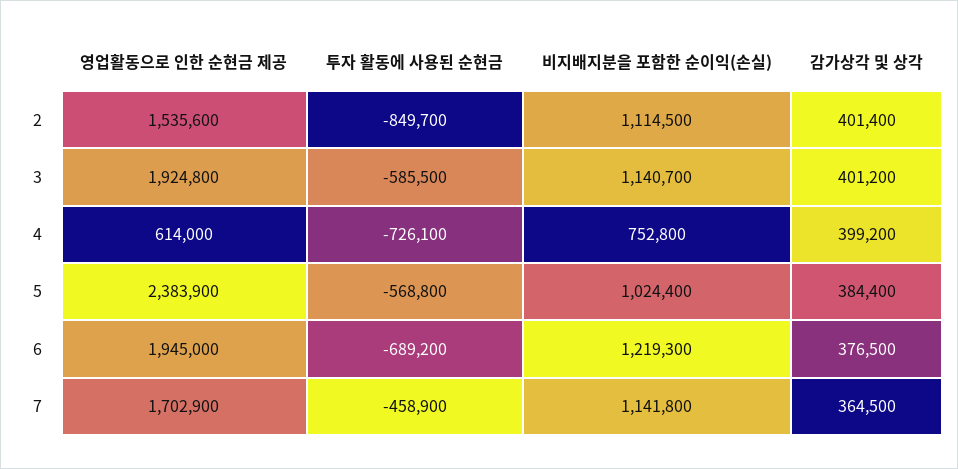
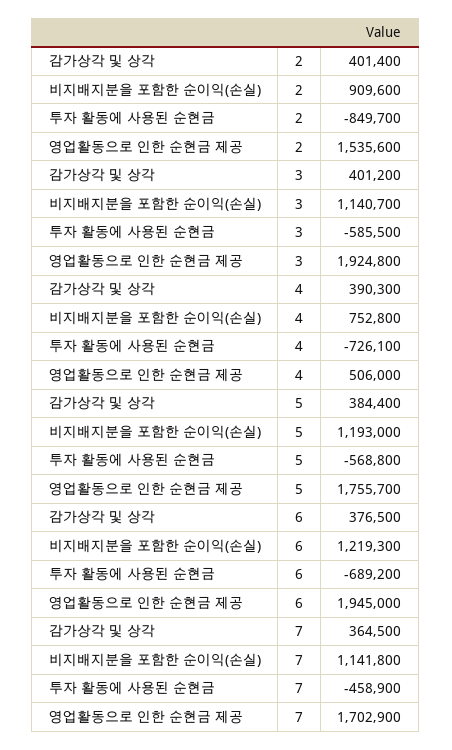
  {
    "영업활동으로 인한 순현금 제공": {
      "2": 1535600,
      "3": 1924800,
-     "4": 614000,
+     "4": 506000,
-     "5": 2383900,
+     "5": 1755700,
      "6": 1945000,
      "7": 1702900
    },
    "투자 활동에 사용된 순현금": {
      "2": -849700,
      "3": -585500,
      "4": -726100,
      "5": -568800,
      "6": -689200,
      "7": -458900
    },
    "비지배지분을 포함한 순이익(손실)": {
-     "2": 1114500,
+     "2": 909600,
      "3": 1140700,
      "4": 752800,
-     "5": 1024400,
+     "5": 1193000,
      "6": 1219300,
      "7": 1141800
    },
    "감가상각 및 상각": {
      "2": 401400,
      "3": 401200,
-     "4": 399200,
+     "4": 390300,
      "5": 384400,
      "6": 376500,
      "7": 364500
    }
  }

